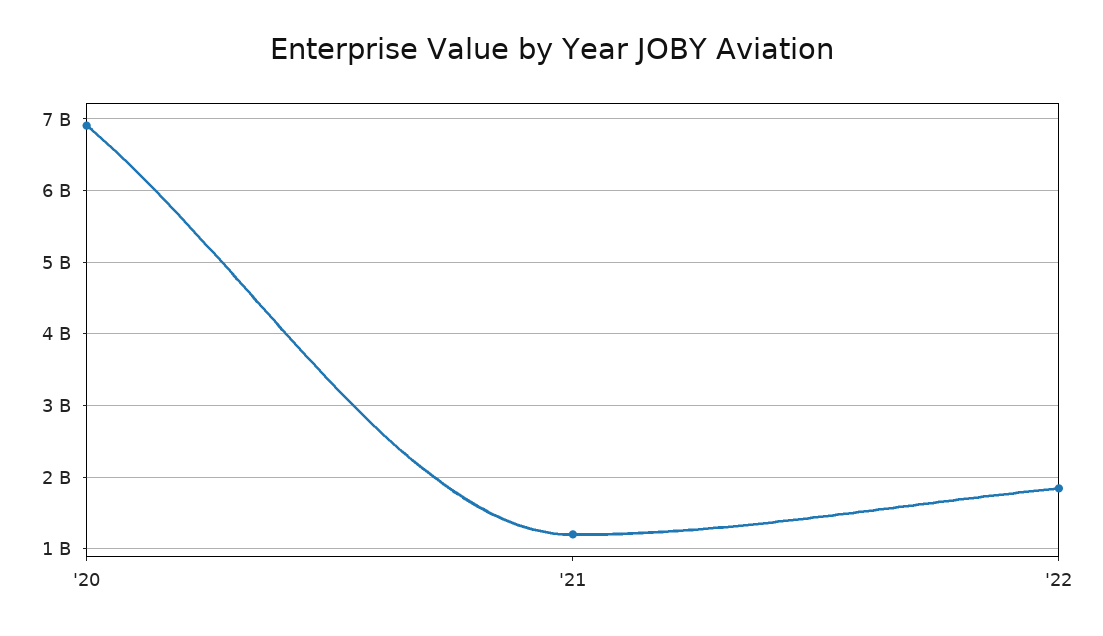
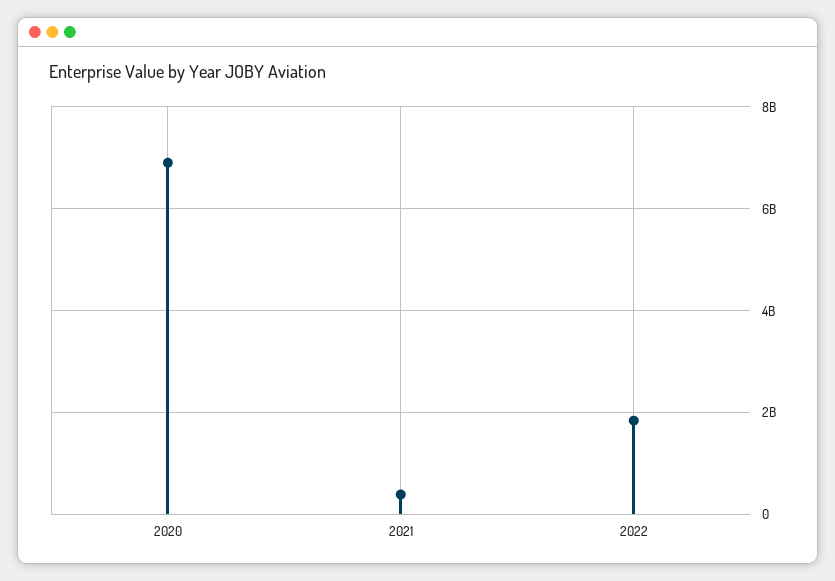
  {
    "'20": 6900000000,
-   "'21": 1200000000,
+   "'21": 400000000,
    "'22": 1800000000
  }

